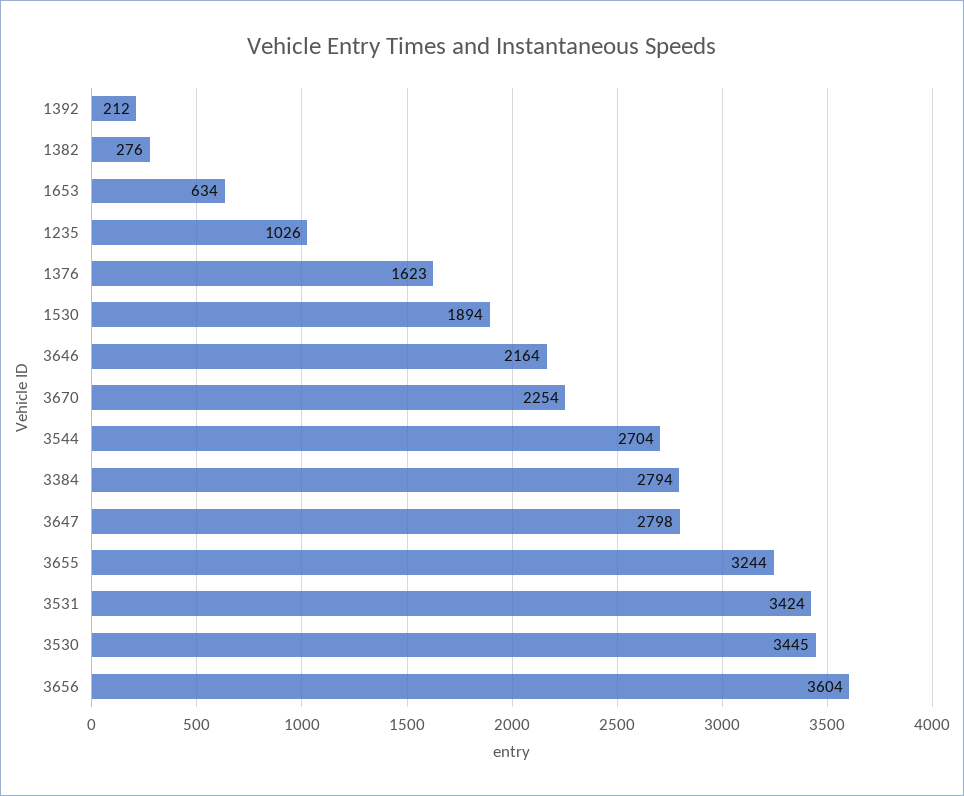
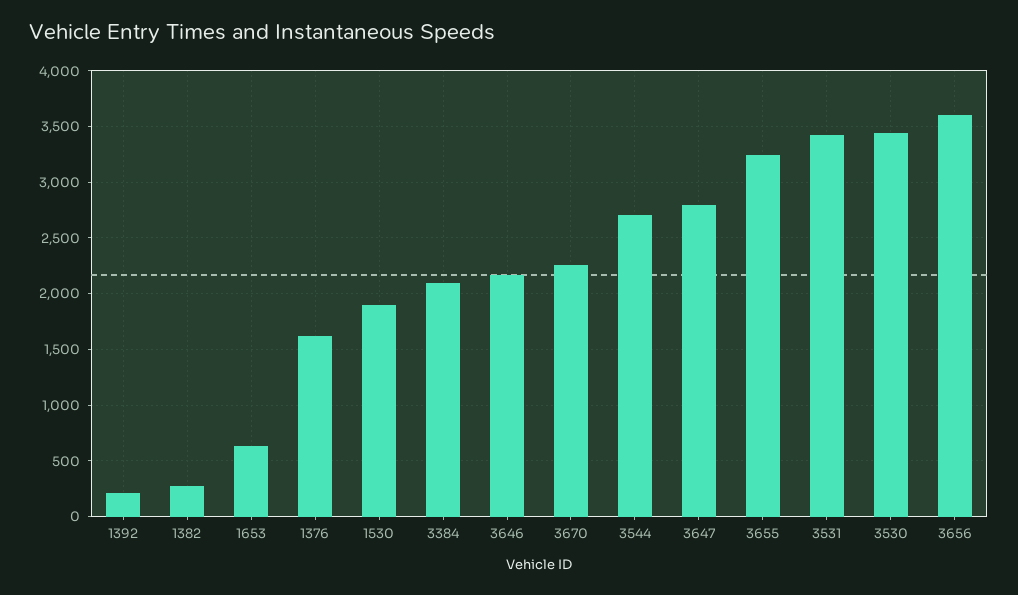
  {
    "1392": 212,
    "1382": 276,
    "1653": 634,
-   "1235": 1026,
    "1376": 1623,
    "1530": 1894,
    "3646": 2164,
    "3670": 2254,
    "3544": 2704,
-   "3384": 2794,
+   "3384": 2100,
    "3647": 2798,
    "3655": 3244,
    "3531": 3424,
    "3530": 3445,
    "3656": 3604
  }

